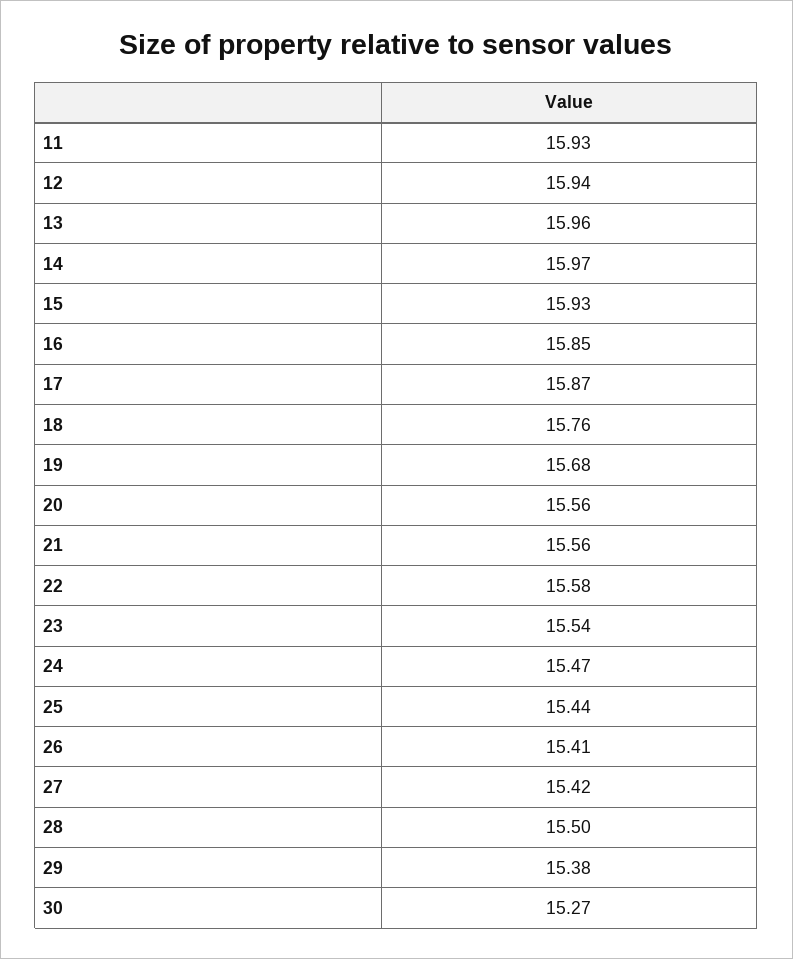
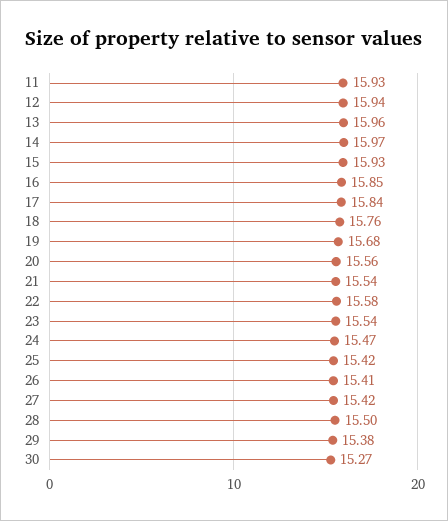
  {
    "11": 15.93,
    "12": 15.94,
    "13": 15.96,
    "14": 15.97,
    "15": 15.93,
    "16": 15.85,
-   "17": 15.87,
+   "17": 15.84,
    "18": 15.76,
    "19": 15.68,
    "20": 15.56,
-   "21": 15.56,
+   "21": 15.54,
    "22": 15.58,
    "23": 15.54,
    "24": 15.47,
-   "25": 15.44,
+   "25": 15.42,
    "26": 15.41,
    "27": 15.42,
    "28": 15.5,
    "29": 15.38,
    "30": 15.27
  }

